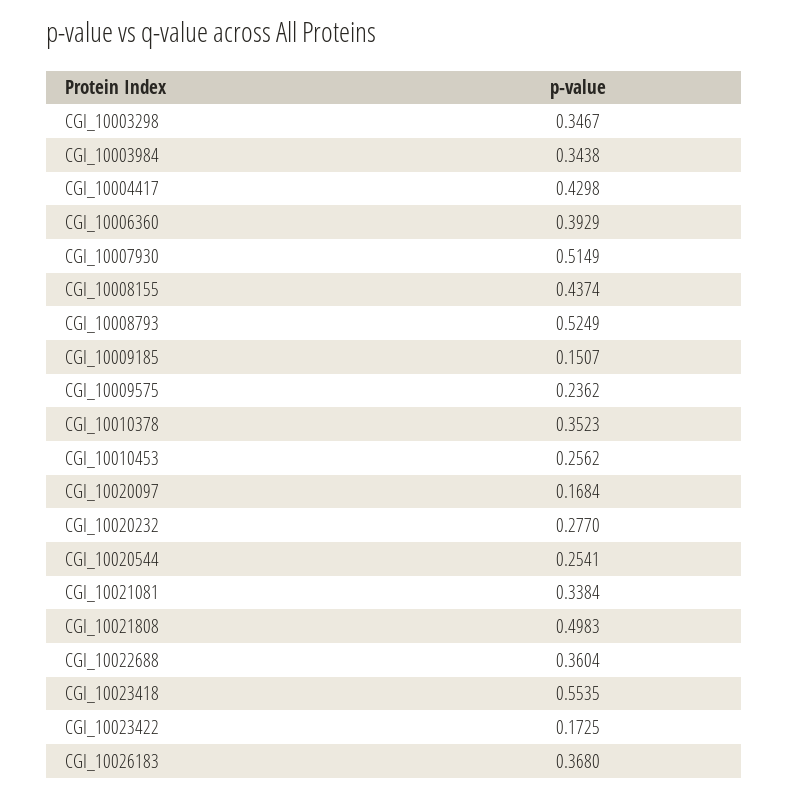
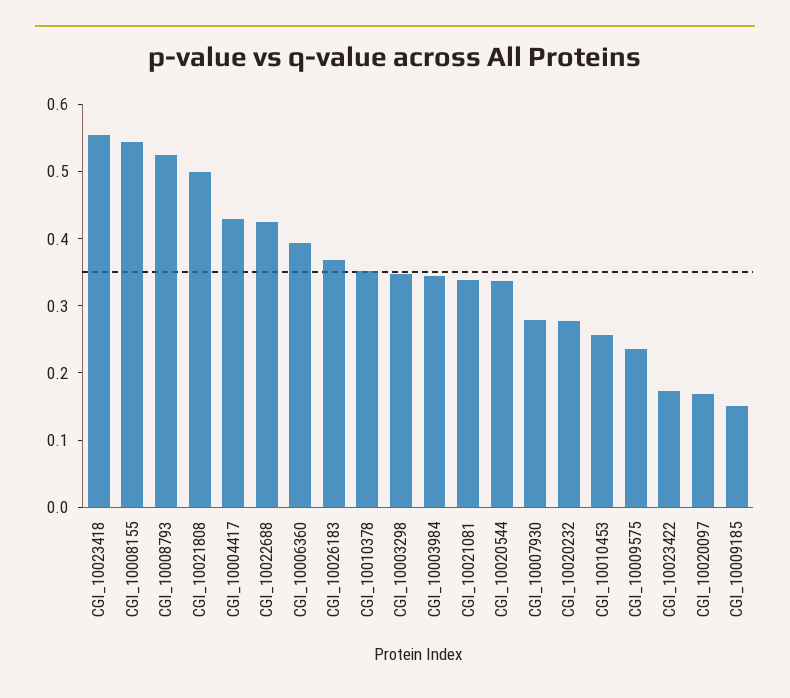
  {
    "CGI_10003298": 0.3467,
    "CGI_10003984": 0.3438,
    "CGI_10004417": 0.4298,
    "CGI_10006360": 0.3929,
-   "CGI_10007930": 0.5149,
+   "CGI_10007930": 0.28,
-   "CGI_10008155": 0.4374,
+   "CGI_10008155": 0.54,
    "CGI_10008793": 0.5249,
    "CGI_10009185": 0.1507,
    "CGI_10009575": 0.2362,
    "CGI_10010378": 0.3523,
    "CGI_10010453": 0.2562,
    "CGI_10020097": 0.1684,
    "CGI_10020232": 0.277,
-   "CGI_10020544": 0.2541,
+   "CGI_10020544": 0.34,
    "CGI_10021081": 0.3384,
    "CGI_10021808": 0.4983,
-   "CGI_10022688": 0.3604,
+   "CGI_10022688": 0.42,
    "CGI_10023418": 0.5535,
    "CGI_10023422": 0.1725,
    "CGI_10026183": 0.368
  }

